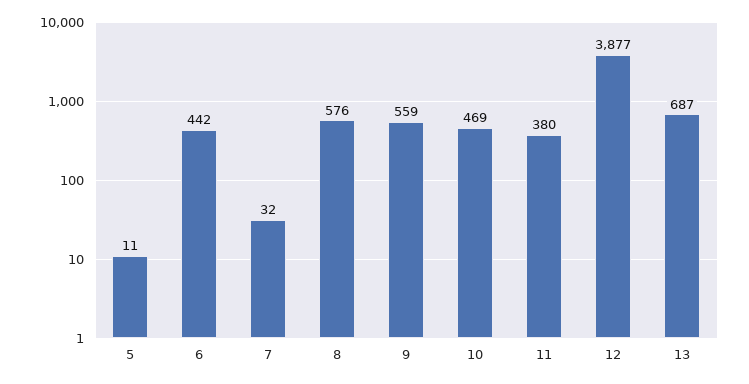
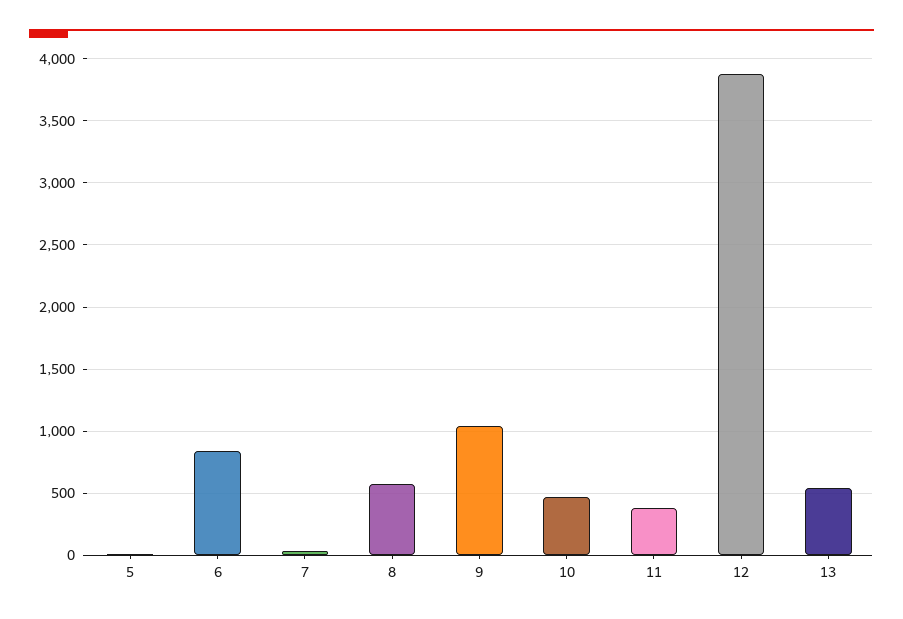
  {
    "5": 11,
-   "6": 442,
+   "6": 850,
    "7": 32,
    "8": 576,
-   "9": 559,
+   "9": 1050,
    "10": 469,
    "11": 380,
    "12": 3877,
-   "13": 687
+   "13": 550
  }

